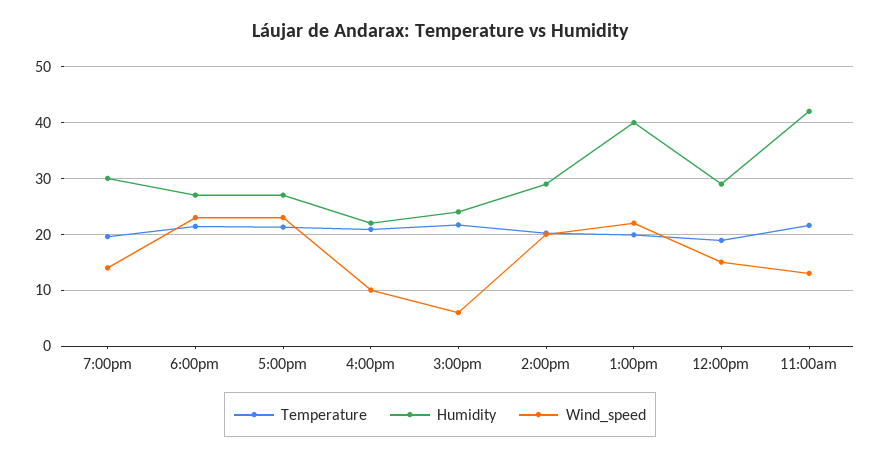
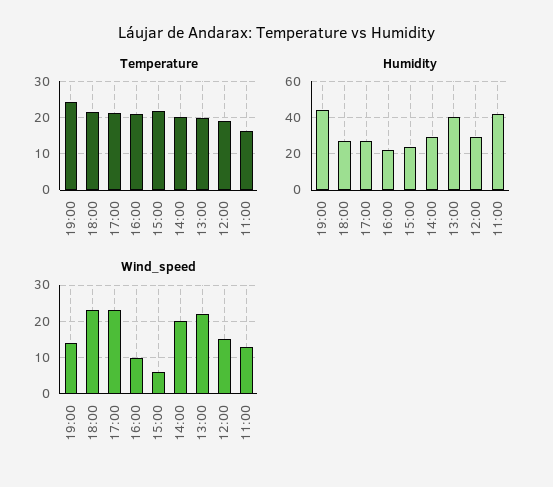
  {
    "Temperature": {
-     "7:00pm": 20,
+     "7:00pm": 24,
      "6:00pm": 22,
      "5:00pm": 22,
      "4:00pm": 20,
      "3:00pm": 22,
      "2:00pm": 20,
      "1:00pm": 20,
      "12:00pm": 18,
-     "11:00am": 22
+     "11:00am": 16
    },
    "Humidity": {
-     "7:00pm": 30,
+     "7:00pm": 45,
      "6:00pm": 28,
      "5:00pm": 28,
      "4:00pm": 22,
      "3:00pm": 24,
      "2:00pm": 30,
      "1:00pm": 40,
      "12:00pm": 30,
      "11:00am": 42
    },
    "Wind_speed": {
      "7:00pm": 14,
      "6:00pm": 24,
      "5:00pm": 24,
      "4:00pm": 10,
      "3:00pm": 6,
      "2:00pm": 20,
      "1:00pm": 22,
      "12:00pm": 16,
      "11:00am": 14
    }
  }

